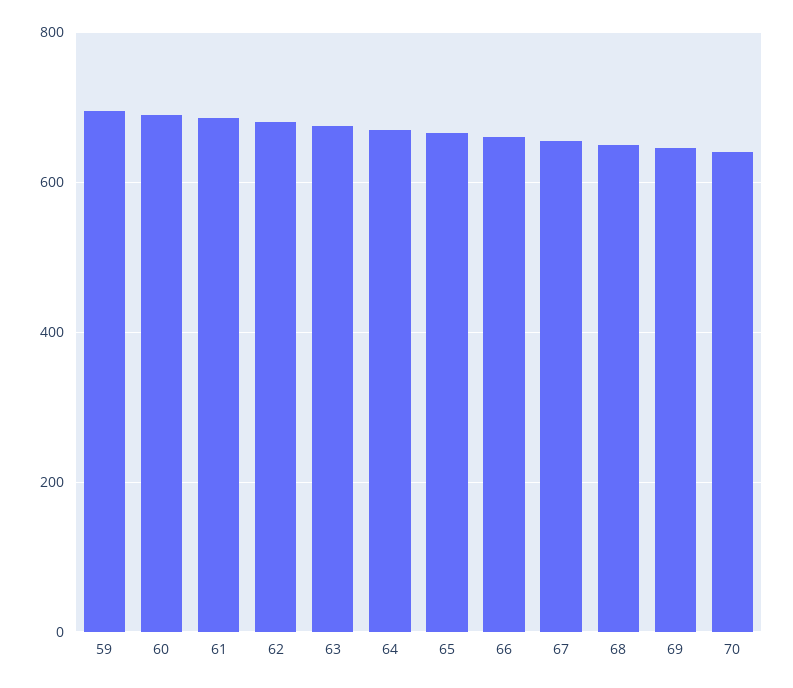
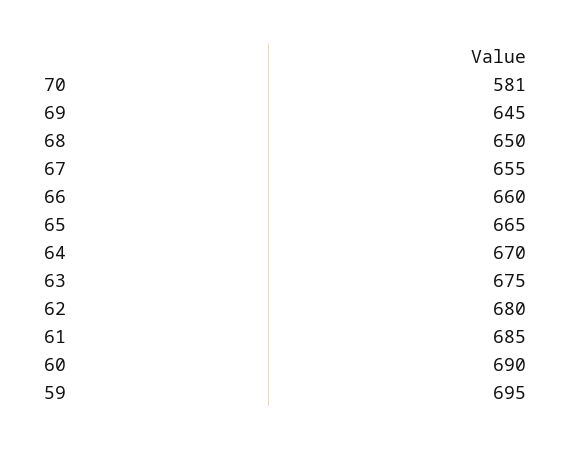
  {
    "59": 695,
    "60": 690,
    "61": 685,
    "62": 680,
    "63": 675,
    "64": 670,
    "65": 665,
    "66": 660,
    "67": 655,
    "68": 650,
    "69": 645,
-   "70": 640
+   "70": 581
  }

